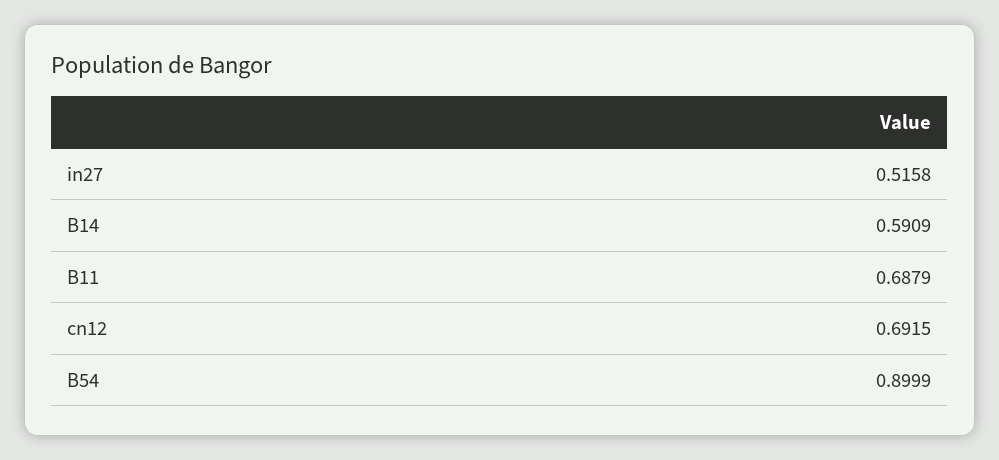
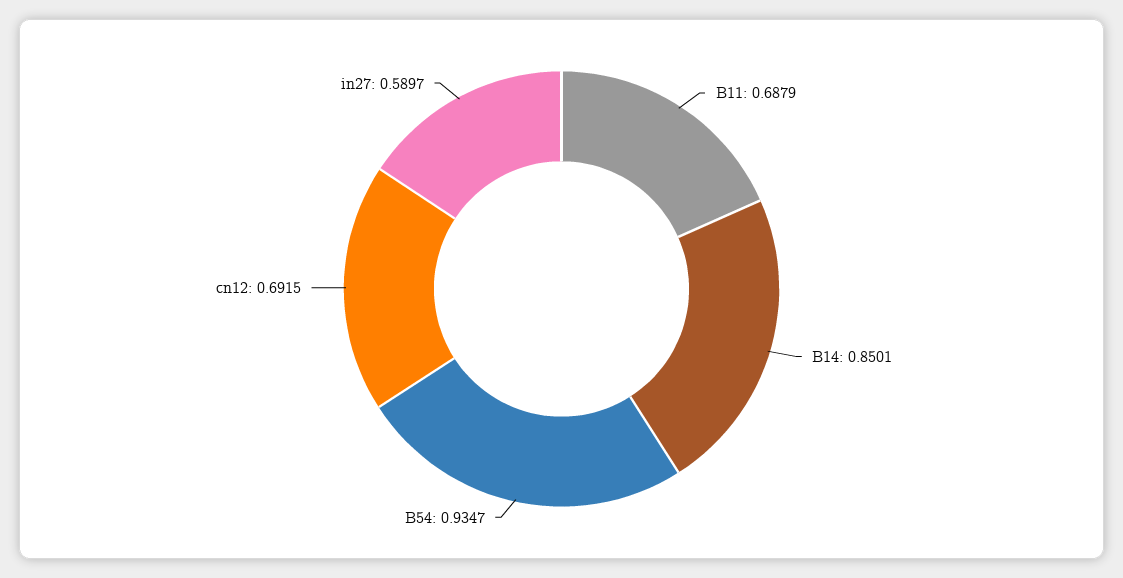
  {
-   "in27": 0.5158,
+   "in27": 0.5897,
-   "B14": 0.5909,
+   "B14": 0.8501,
    "B11": 0.6879,
    "cn12": 0.6915,
-   "B54": 0.8999
+   "B54": 0.9347
  }

